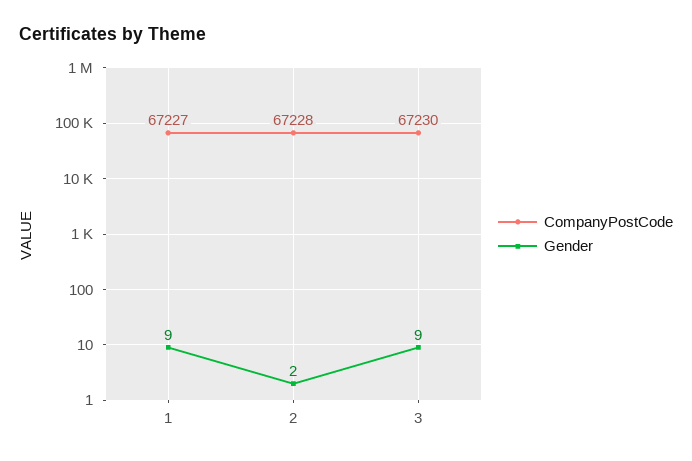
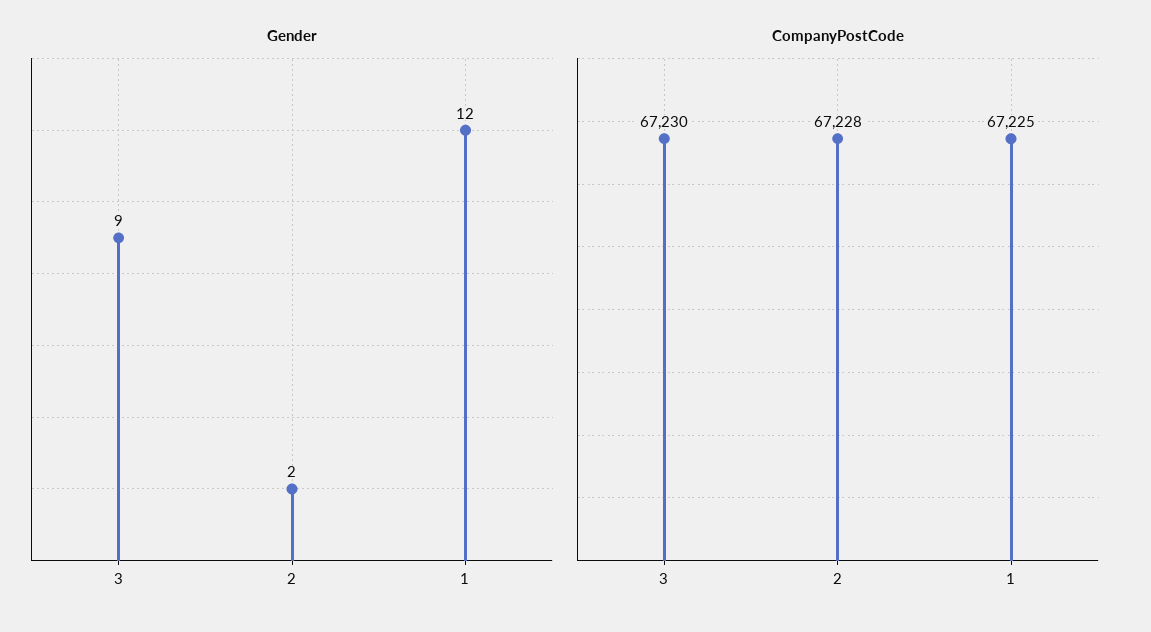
  {
    "CompanyPostCode": {
-     "1": 67227,
+     "1": 67225,
      "2": 67228,
      "3": 67230
    },
    "Gender": {
-     "1": 9,
+     "1": 12,
      "2": 2,
      "3": 9
    }
  }

